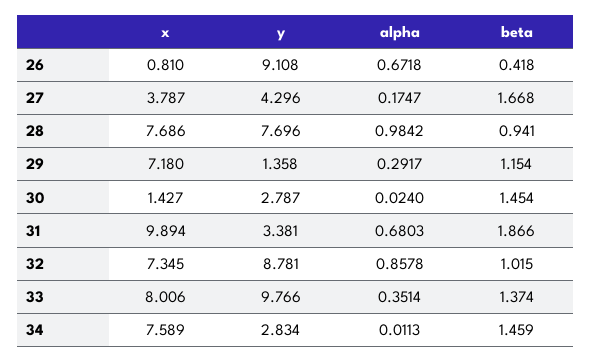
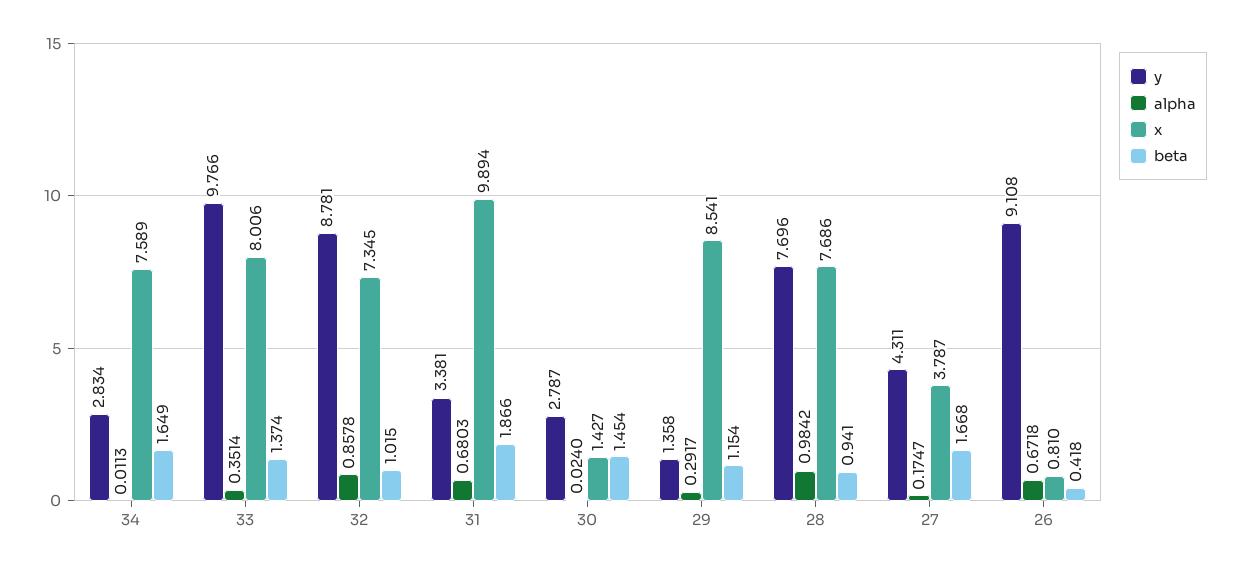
  {
    "x": {
      "26": 0.81,
      "27": 3.787,
      "28": 7.686,
-     "29": 7.18,
+     "29": 8.541,
      "30": 1.427,
      "31": 9.894,
      "32": 7.345,
      "33": 8.006,
      "34": 7.589
    },
    "y": {
      "26": 9.108,
-     "27": 4.296,
+     "27": 4.311,
      "28": 7.696,
      "29": 1.358,
      "30": 2.787,
      "31": 3.381,
      "32": 8.781,
      "33": 9.766,
      "34": 2.834
    },
    "alpha": {
      "26": 0.6718,
      "27": 0.1747,
      "28": 0.9842,
      "29": 0.2917,
      "30": 0.024,
      "31": 0.6803,
      "32": 0.8578,
      "33": 0.3514,
      "34": 0.0113
    },
    "beta": {
      "26": 0.418,
      "27": 1.668,
      "28": 0.941,
      "29": 1.154,
      "30": 1.454,
      "31": 1.866,
      "32": 1.015,
      "33": 1.374,
-     "34": 1.459
+     "34": 1.649
    }
  }

